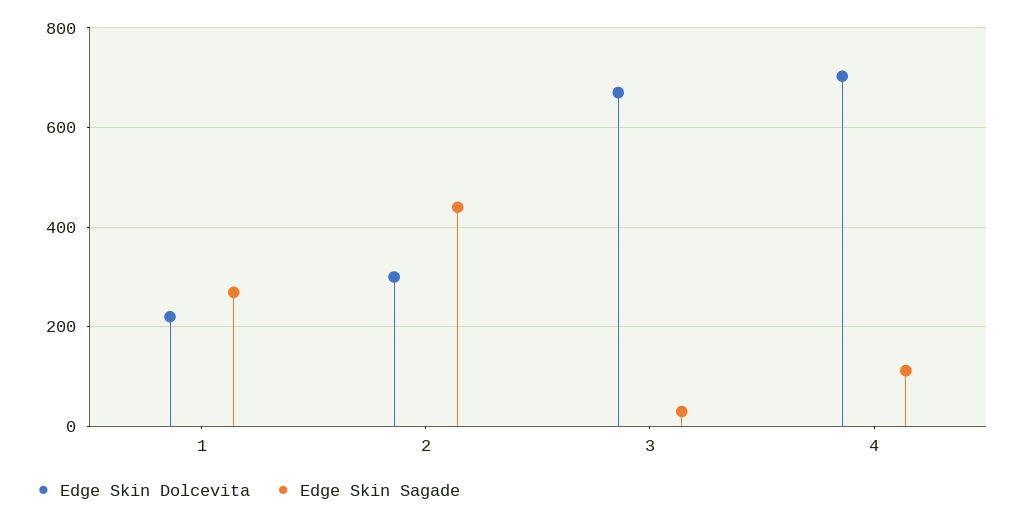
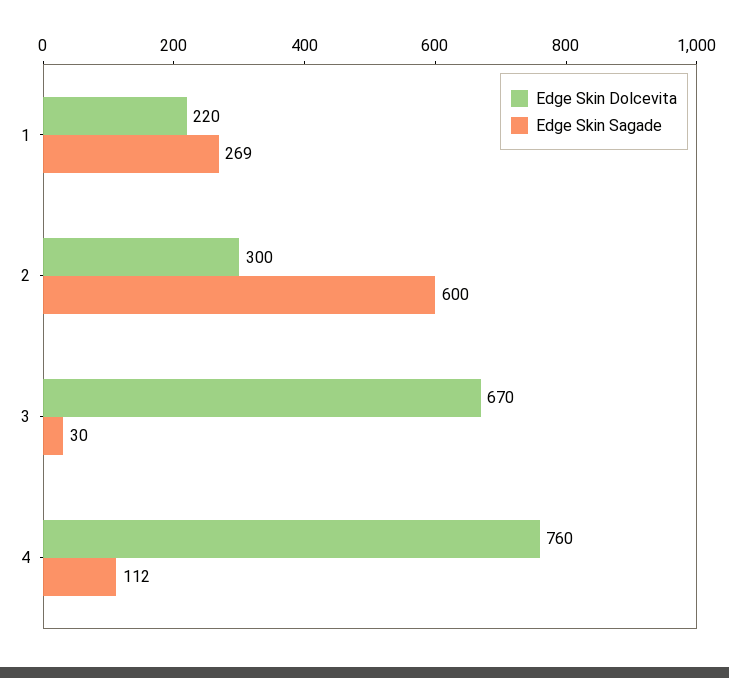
  {
    "Edge Skin Dolcevita": {
      "1": 220,
      "2": 300,
      "3": 670,
-     "4": 700
+     "4": 760
    },
    "Edge Skin Sagade": {
      "1": 269,
-     "2": 440,
+     "2": 600,
      "3": 30,
      "4": 112
    }
  }

